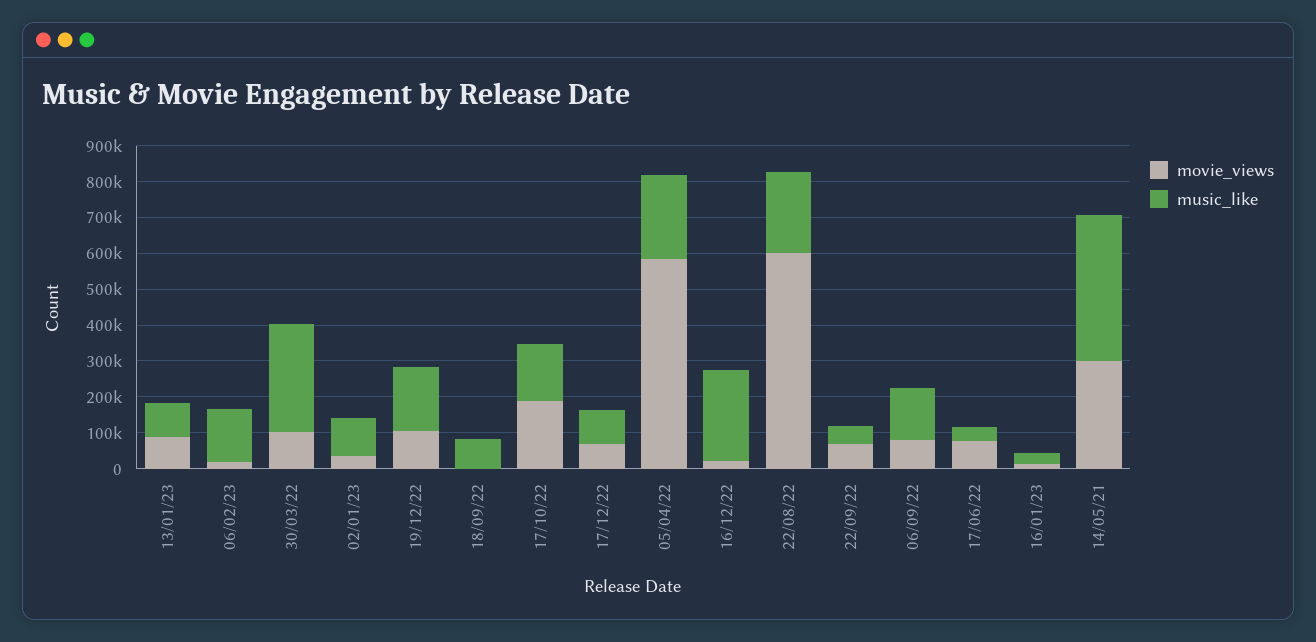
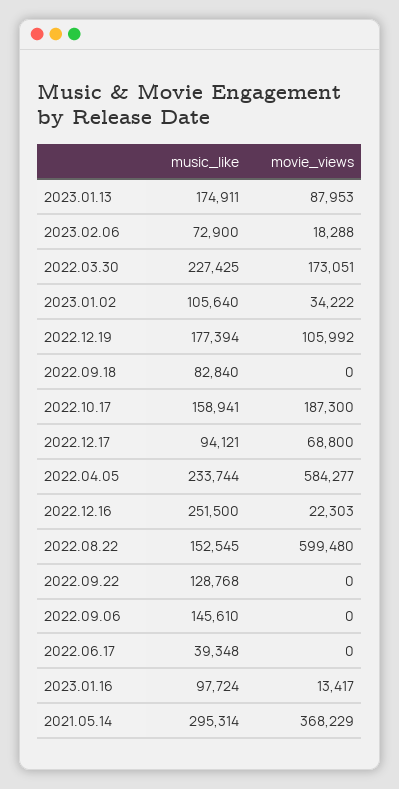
  {
    "movie_views": {
      "13/01/23": 87953,
      "06/02/23": 18288,
-     "30/03/22": 100000,
+     "30/03/22": 173051,
      "02/01/23": 34222,
      "19/12/22": 105992,
      "18/09/22": 0,
      "17/10/22": 187300,
      "17/12/22": 68800,
      "05/04/22": 584277,
      "16/12/22": 22303,
      "22/08/22": 599480,
-     "22/09/22": 75000,
+     "22/09/22": 0,
-     "06/09/22": 75000,
+     "06/09/22": 0,
-     "17/06/22": 75000,
+     "17/06/22": 0,
      "16/01/23": 13417,
-     "14/05/21": 300000
+     "14/05/21": 368229
    },
    "music_like": {
-     "13/01/23": 100000,
+     "13/01/23": 174911,
-     "06/02/23": 150000,
+     "06/02/23": 72900,
-     "30/03/22": 300000,
+     "30/03/22": 227425,
      "02/01/23": 105640,
      "19/12/22": 177394,
      "18/09/22": 82840,
      "17/10/22": 158941,
      "17/12/22": 94121,
      "05/04/22": 233744,
      "16/12/22": 251500,
-     "22/08/22": 225000,
+     "22/08/22": 152545,
-     "22/09/22": 50000,
+     "22/09/22": 128768,
      "06/09/22": 145610,
      "17/06/22": 39348,
-     "16/01/23": 25000,
+     "16/01/23": 97724,
-     "14/05/21": 400000
+     "14/05/21": 295314
    }
  }

